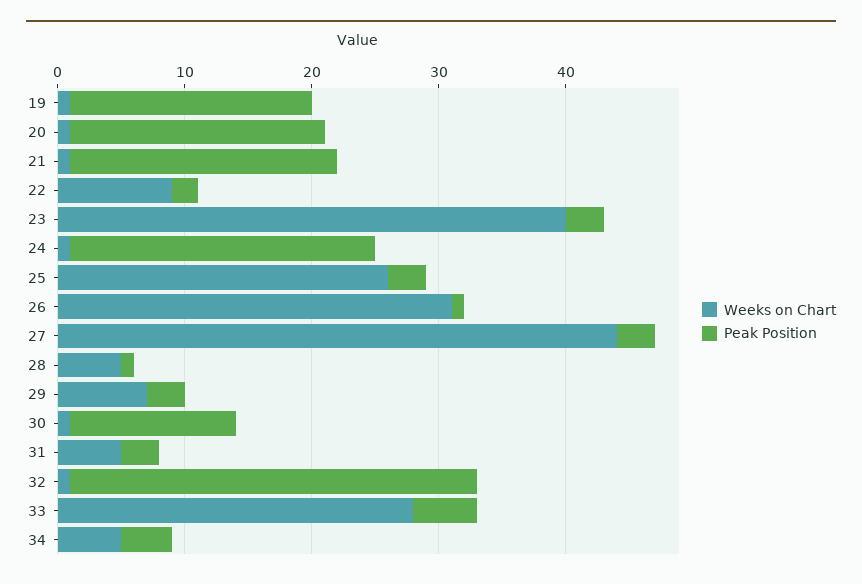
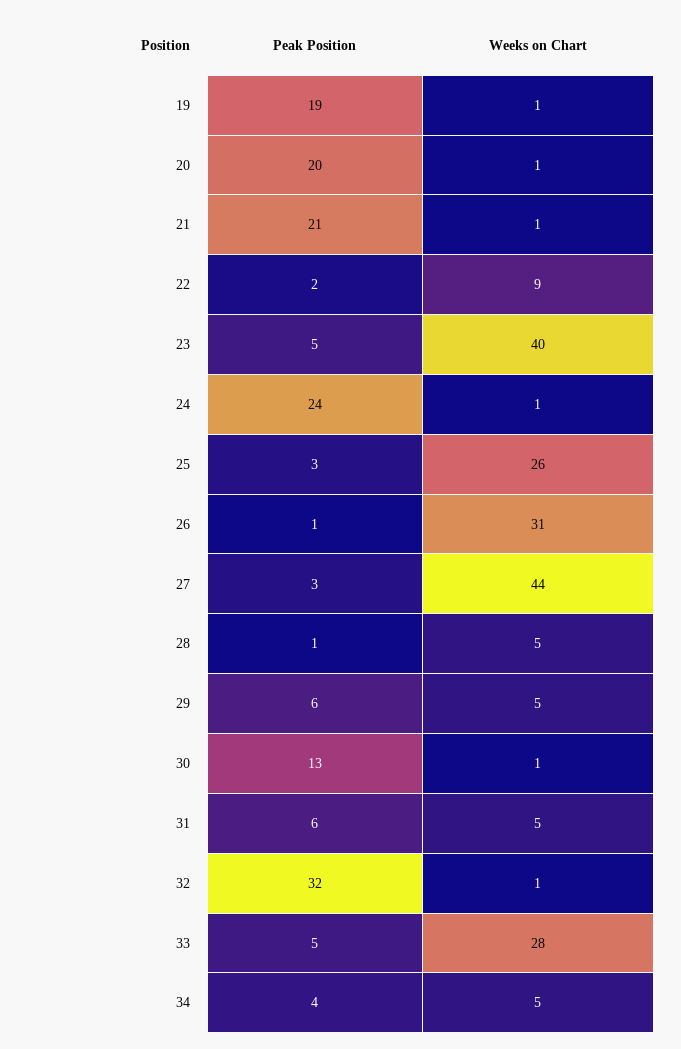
  {
    "Weeks on Chart": {
      "19": 1,
      "20": 1,
      "21": 1,
      "22": 9,
      "23": 40,
      "24": 1,
      "25": 26,
      "26": 31,
      "27": 44,
      "28": 5,
-     "29": 7,
+     "29": 5,
      "30": 1,
      "31": 5,
      "32": 1,
      "33": 28,
      "34": 5
    },
    "Peak Position": {
      "19": 19,
      "20": 20,
      "21": 21,
      "22": 2,
-     "23": 3,
+     "23": 5,
      "24": 24,
      "25": 3,
      "26": 1,
      "27": 3,
      "28": 1,
-     "29": 3,
+     "29": 6,
      "30": 13,
-     "31": 3,
+     "31": 6,
      "32": 32,
      "33": 5,
      "34": 4
    }
  }

